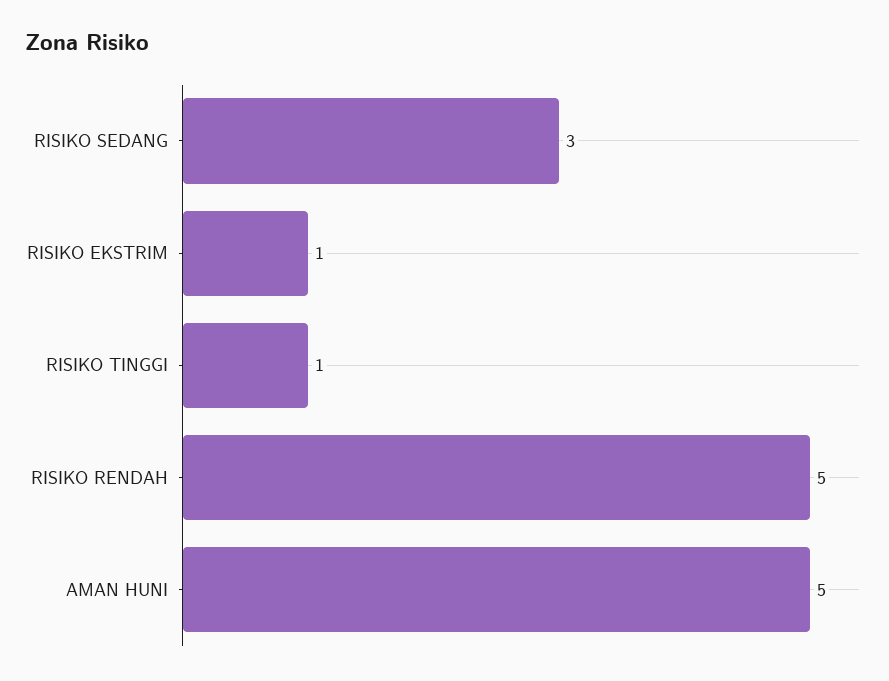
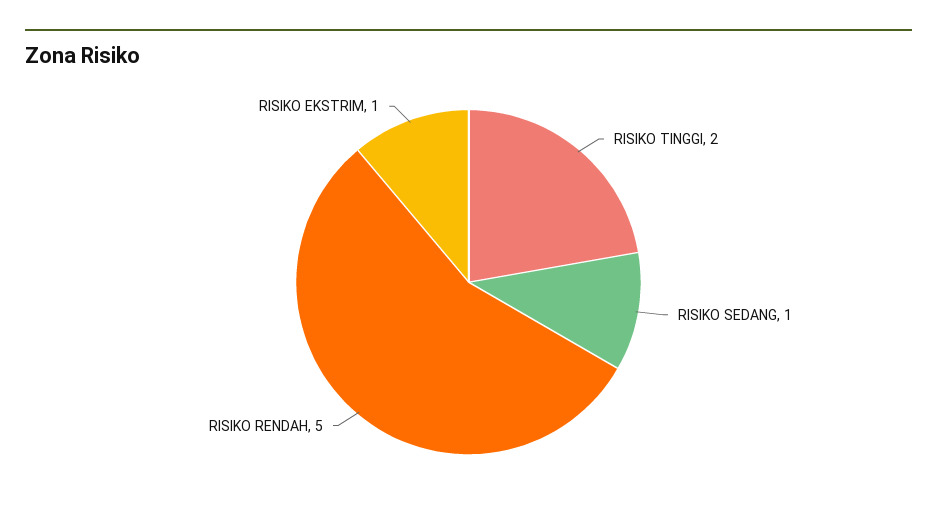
  {
-   "RISIKO SEDANG": 3,
+   "RISIKO SEDANG": 1,
    "RISIKO EKSTRIM": 1,
-   "RISIKO TINGGI": 1,
+   "RISIKO TINGGI": 2,
-   "RISIKO RENDAH": 5,
+   "RISIKO RENDAH": 5
-   "AMAN HUNI": 5
  }

